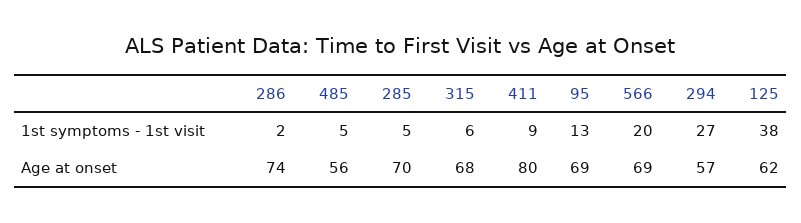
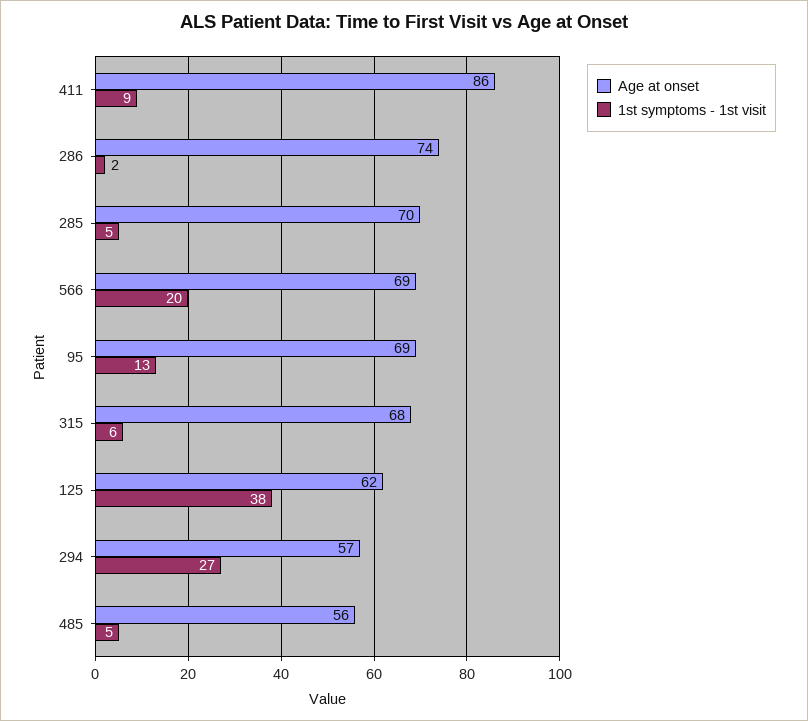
  {
    "1st symptoms - 1st visit": {
      "286": 2,
      "485": 5,
      "285": 5,
      "315": 6,
      "411": 9,
      "95": 13,
      "566": 20,
      "294": 27,
      "125": 38
    },
    "Age at onset": {
      "286": 74,
      "485": 56,
      "285": 70,
      "315": 68,
-     "411": 80,
+     "411": 86,
      "95": 69,
      "566": 69,
      "294": 57,
      "125": 62
    }
  }

